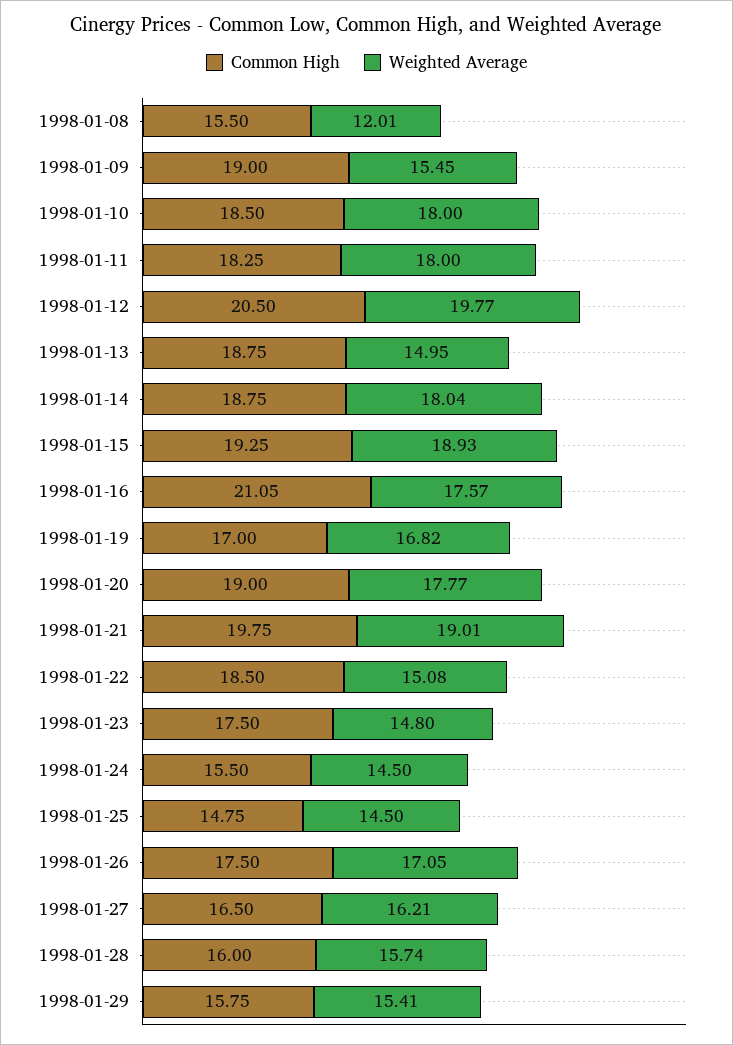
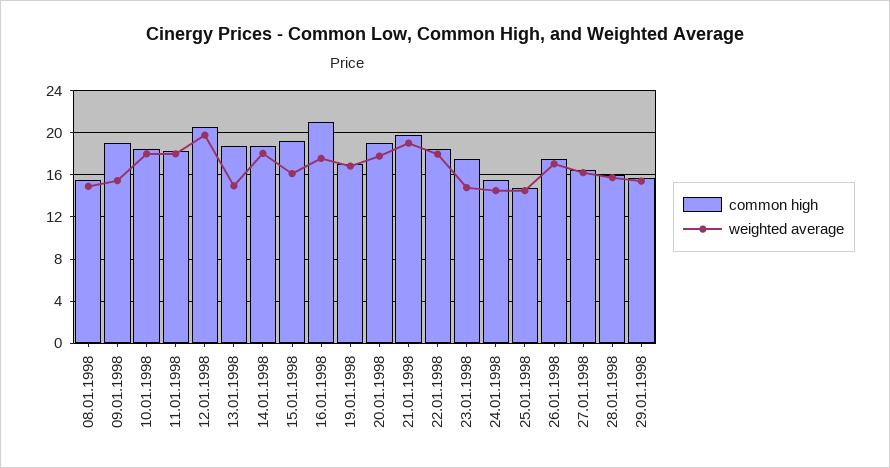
  {
    "Common High": {
      "1998-01-08": 15.5,
      "1998-01-09": 19,
      "1998-01-10": 18.5,
      "1998-01-11": 18.25,
      "1998-01-12": 20.5,
      "1998-01-13": 18.75,
      "1998-01-14": 18.75,
      "1998-01-15": 19.25,
      "1998-01-16": 21.05,
      "1998-01-19": 17,
      "1998-01-20": 19,
      "1998-01-21": 19.75,
      "1998-01-22": 18.5,
      "1998-01-23": 17.5,
      "1998-01-24": 15.5,
      "1998-01-25": 14.75,
      "1998-01-26": 17.5,
      "1998-01-27": 16.5,
      "1998-01-28": 16,
      "1998-01-29": 15.75
    },
    "Weighted Average": {
-     "1998-01-08": 12.01,
+     "1998-01-08": 15,
      "1998-01-09": 15.45,
      "1998-01-10": 18,
      "1998-01-11": 18,
      "1998-01-12": 19.77,
      "1998-01-13": 14.95,
      "1998-01-14": 18.04,
-     "1998-01-15": 18.93,
+     "1998-01-15": 16,
      "1998-01-16": 17.57,
      "1998-01-19": 16.82,
      "1998-01-20": 17.77,
      "1998-01-21": 19.01,
-     "1998-01-22": 15.08,
+     "1998-01-22": 18,
      "1998-01-23": 14.8,
      "1998-01-24": 14.5,
      "1998-01-25": 14.5,
      "1998-01-26": 17.05,
      "1998-01-27": 16.21,
      "1998-01-28": 15.74,
      "1998-01-29": 15.41
    }
  }

